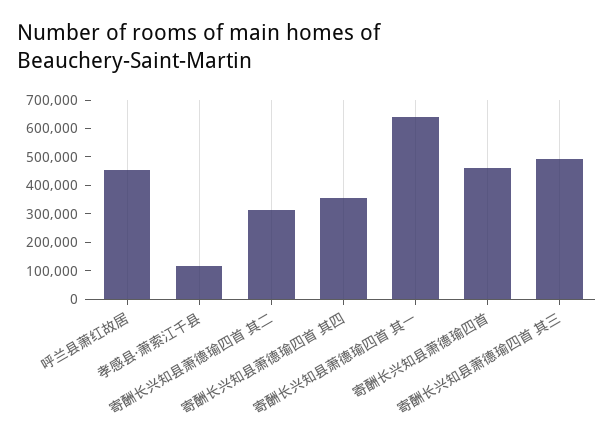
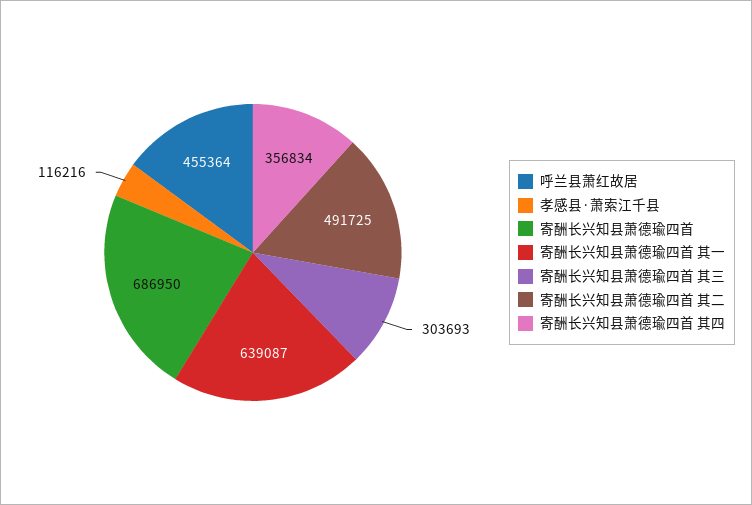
  {
    "呼兰县萧红故居": 455364,
    "孝感县·萧索江千县": 116216,
-   "寄酬长兴知县萧德瑜四首 其二": 300000,
+   "寄酬长兴知县萧德瑜四首 其二": 491725,
    "寄酬长兴知县萧德瑜四首 其四": 356834,
    "寄酬长兴知县萧德瑜四首 其一": 639087,
-   "寄酬长兴知县萧德瑜四首": 450000,
+   "寄酬长兴知县萧德瑜四首": 686950,
-   "寄酬长兴知县萧德瑜四首 其三": 500000
+   "寄酬长兴知县萧德瑜四首 其三": 303693
  }

